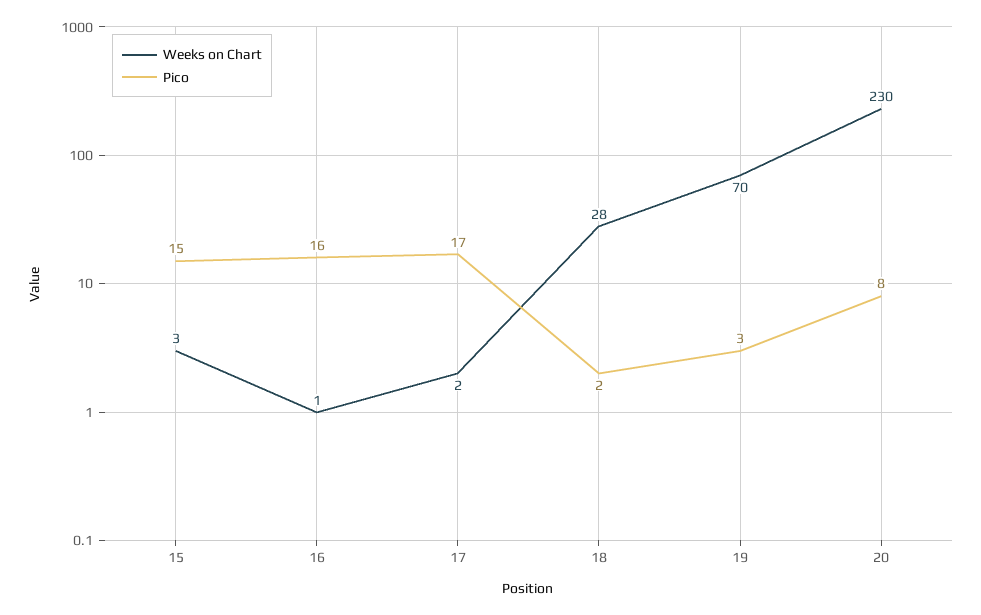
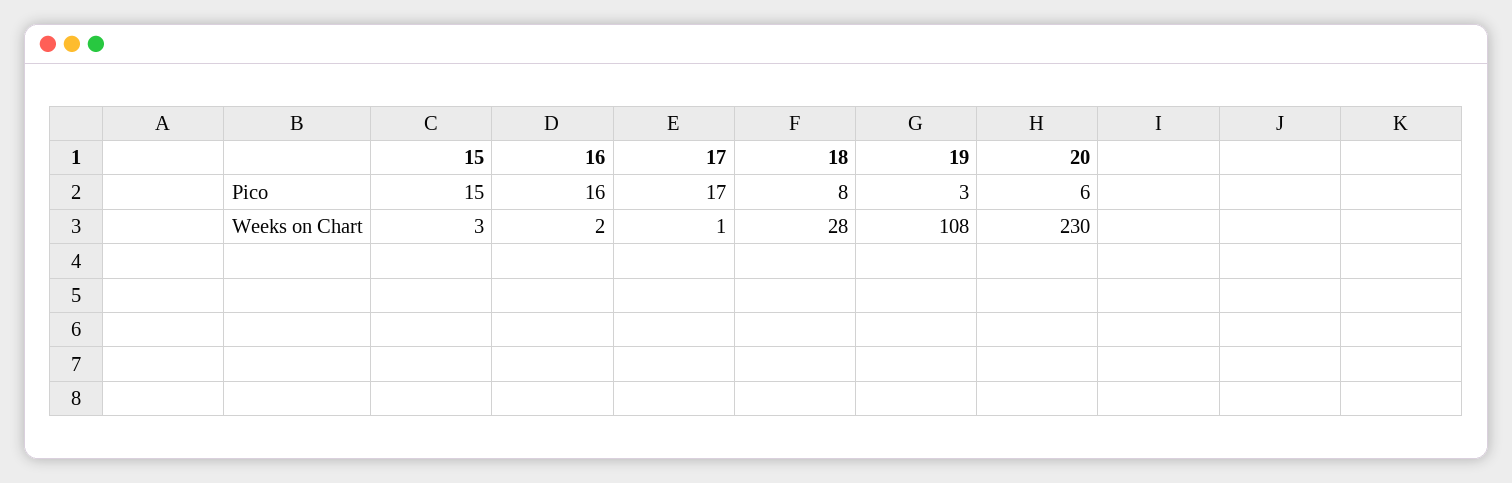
  {
    "Weeks on Chart": {
      "15": 3,
-     "16": 1,
+     "16": 2,
-     "17": 2,
+     "17": 1,
      "18": 28,
-     "19": 70,
+     "19": 108,
      "20": 230
    },
    "Pico": {
      "15": 15,
      "16": 16,
      "17": 17,
-     "18": 2,
+     "18": 8,
      "19": 3,
-     "20": 8
+     "20": 6
    }
  }

